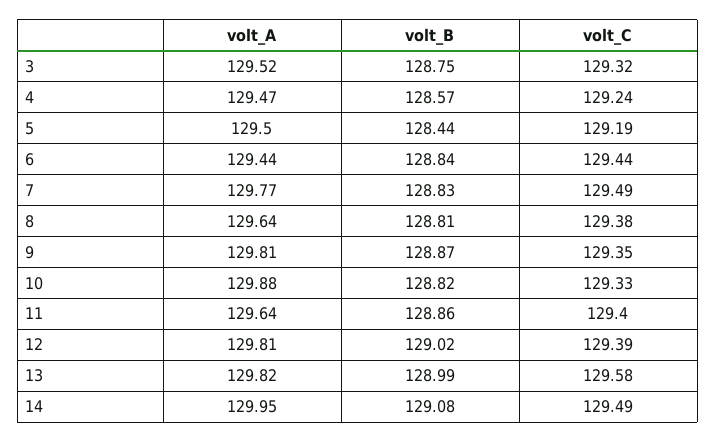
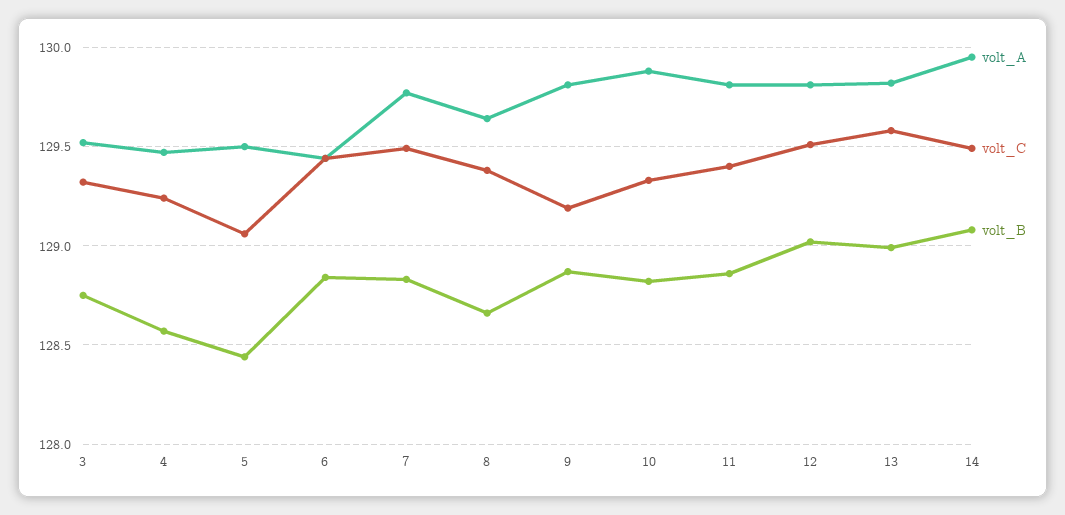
  {
    "volt_A": {
      "3": 129.52,
      "4": 129.47,
      "5": 129.5,
      "6": 129.44,
      "7": 129.77,
      "8": 129.64,
      "9": 129.81,
      "10": 129.88,
-     "11": 129.64,
+     "11": 129.8,
      "12": 129.81,
      "13": 129.82,
      "14": 129.95
    },
    "volt_B": {
      "3": 128.75,
      "4": 128.57,
      "5": 128.44,
      "6": 128.84,
      "7": 128.83,
-     "8": 128.81,
+     "8": 128.65,
      "9": 128.87,
      "10": 128.82,
      "11": 128.86,
      "12": 129.02,
      "13": 128.99,
      "14": 129.08
    },
    "volt_C": {
      "3": 129.32,
      "4": 129.24,
-     "5": 129.19,
+     "5": 129.05,
      "6": 129.44,
      "7": 129.49,
      "8": 129.38,
-     "9": 129.35,
+     "9": 129.2,
      "10": 129.33,
      "11": 129.4,
-     "12": 129.39,
+     "12": 129.5,
      "13": 129.58,
      "14": 129.49
    }
  }

